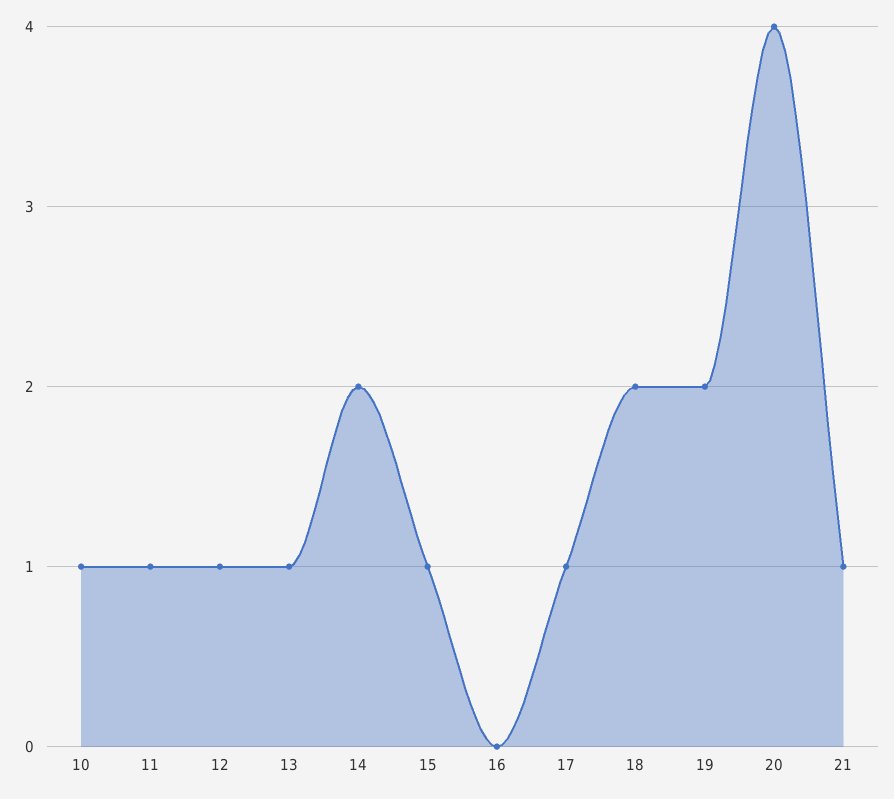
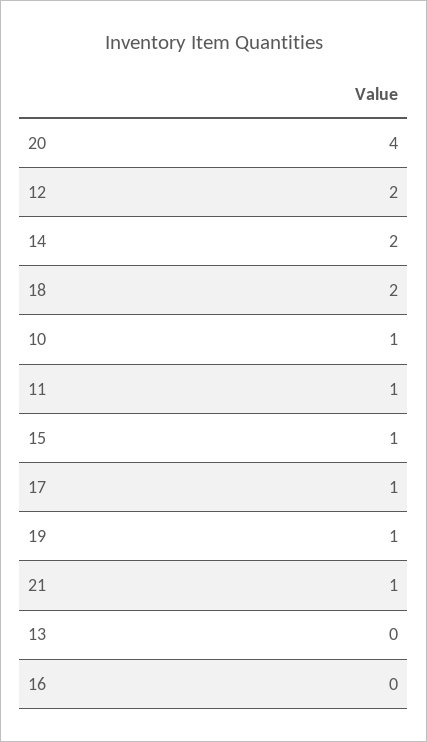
  {
    "10": 1,
    "11": 1,
-   "12": 1,
+   "12": 2,
-   "13": 1,
+   "13": 0,
    "14": 2,
    "15": 1,
    "16": 0,
    "17": 1,
    "18": 2,
-   "19": 2,
+   "19": 1,
    "20": 4,
    "21": 1
  }

